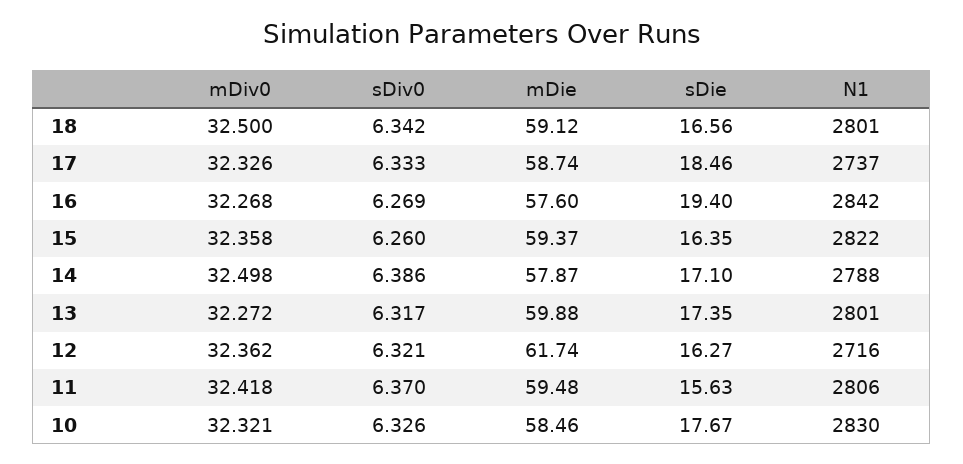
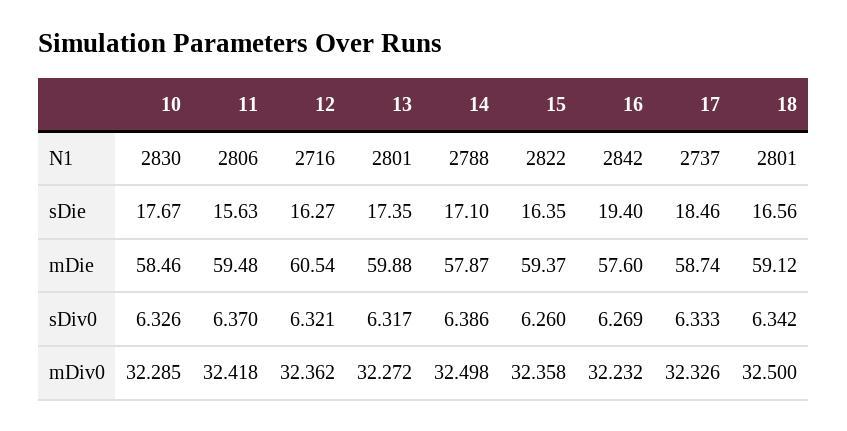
  {
    "mDiv0": {
      "18": 32.5,
      "17": 32.326,
-     "16": 32.268,
+     "16": 32.232,
      "15": 32.358,
      "14": 32.498,
      "13": 32.272,
      "12": 32.362,
      "11": 32.418,
-     "10": 32.321
+     "10": 32.285
    },
    "sDiv0": {
      "18": 6.342,
      "17": 6.333,
      "16": 6.269,
      "15": 6.26,
      "14": 6.386,
      "13": 6.317,
      "12": 6.321,
      "11": 6.37,
      "10": 6.326
    },
    "mDie": {
      "18": 59.12,
      "17": 58.74,
      "16": 57.6,
      "15": 59.37,
      "14": 57.87,
      "13": 59.88,
-     "12": 61.74,
+     "12": 60.54,
      "11": 59.48,
      "10": 58.46
    },
    "sDie": {
      "18": 16.56,
      "17": 18.46,
      "16": 19.4,
      "15": 16.35,
      "14": 17.1,
      "13": 17.35,
      "12": 16.27,
      "11": 15.63,
      "10": 17.67
    },
    "N1": {
      "18": 2801,
      "17": 2737,
      "16": 2842,
      "15": 2822,
      "14": 2788,
      "13": 2801,
      "12": 2716,
      "11": 2806,
      "10": 2830
    }
  }

